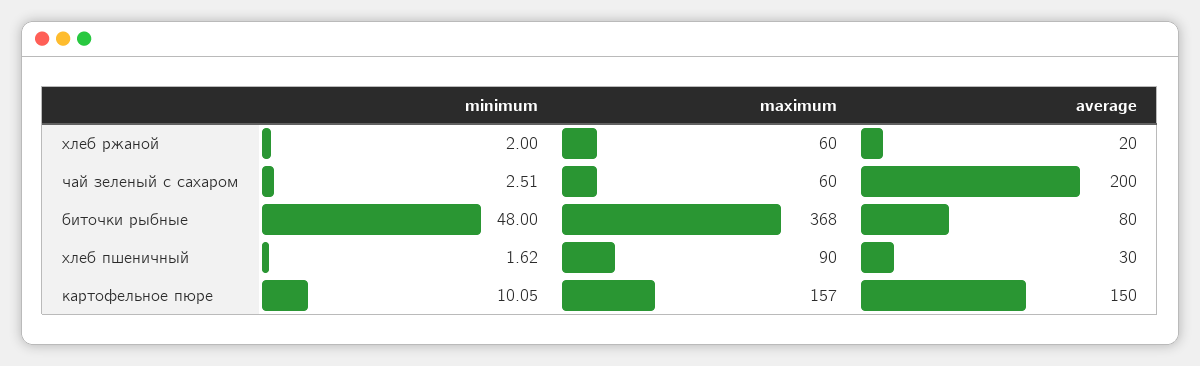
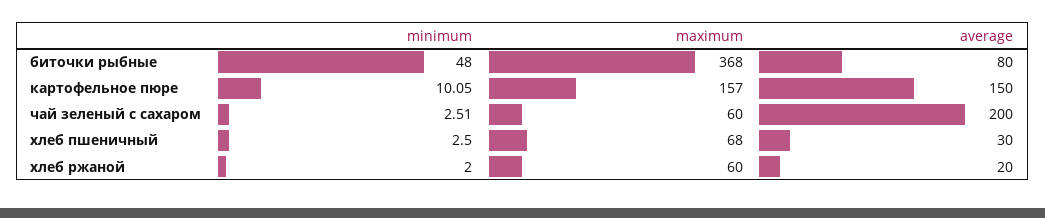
  {
    "minimum": {
      "хлеб ржаной": 2,
      "чай зеленый с сахаром": 2.51,
      "биточки рыбные": 48,
-     "хлеб пшеничный": 1.62,
+     "хлеб пшеничный": 2.5,
      "картофельное пюре": 10.05
    },
    "maximum": {
      "хлеб ржаной": 60,
      "чай зеленый с сахаром": 60,
      "биточки рыбные": 368,
-     "хлеб пшеничный": 90,
+     "хлеб пшеничный": 68,
      "картофельное пюре": 157
    },
    "average": {
      "хлеб ржаной": 20,
      "чай зеленый с сахаром": 200,
      "биточки рыбные": 80,
      "хлеб пшеничный": 30,
      "картофельное пюре": 150
    }
  }

